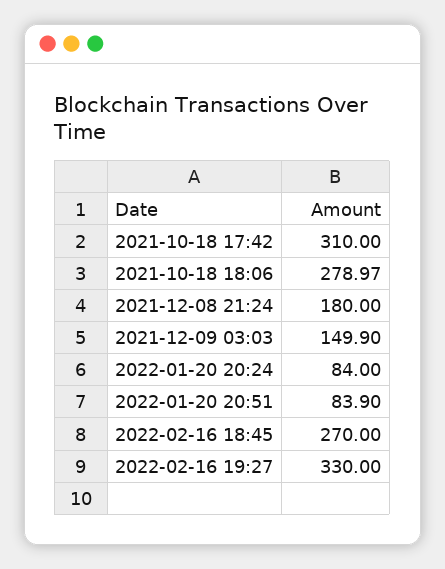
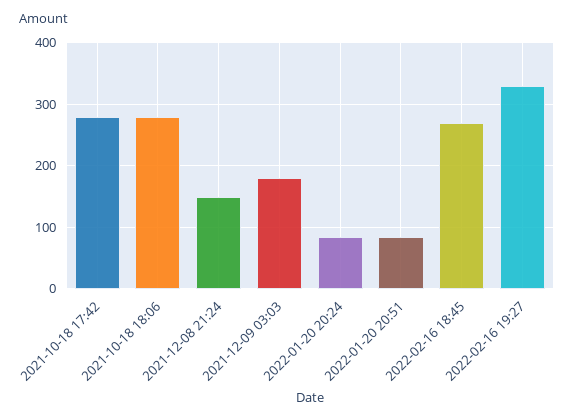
  {
-   "2021-10-18 17:42": 310,
+   "2021-10-18 17:42": 280,
    "2021-10-18 18:06": 278.97,
-   "2021-12-08 21:24": 180,
+   "2021-12-08 21:24": 150,
-   "2021-12-09 03:03": 149.9,
+   "2021-12-09 03:03": 180,
    "2022-01-20 20:24": 84,
    "2022-01-20 20:51": 83.9,
    "2022-02-16 18:45": 270,
    "2022-02-16 19:27": 330
  }

